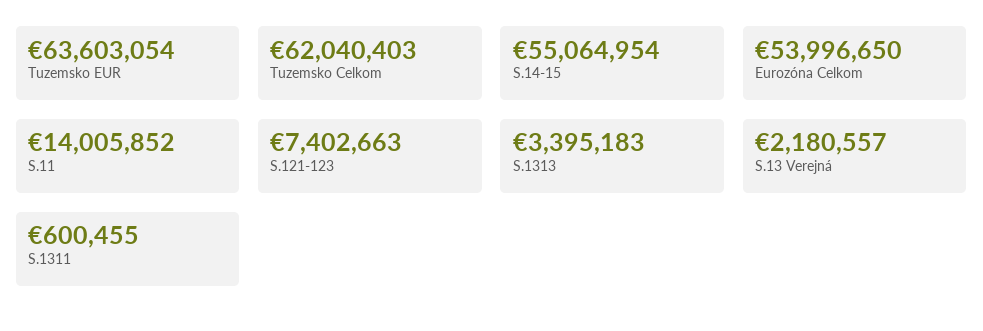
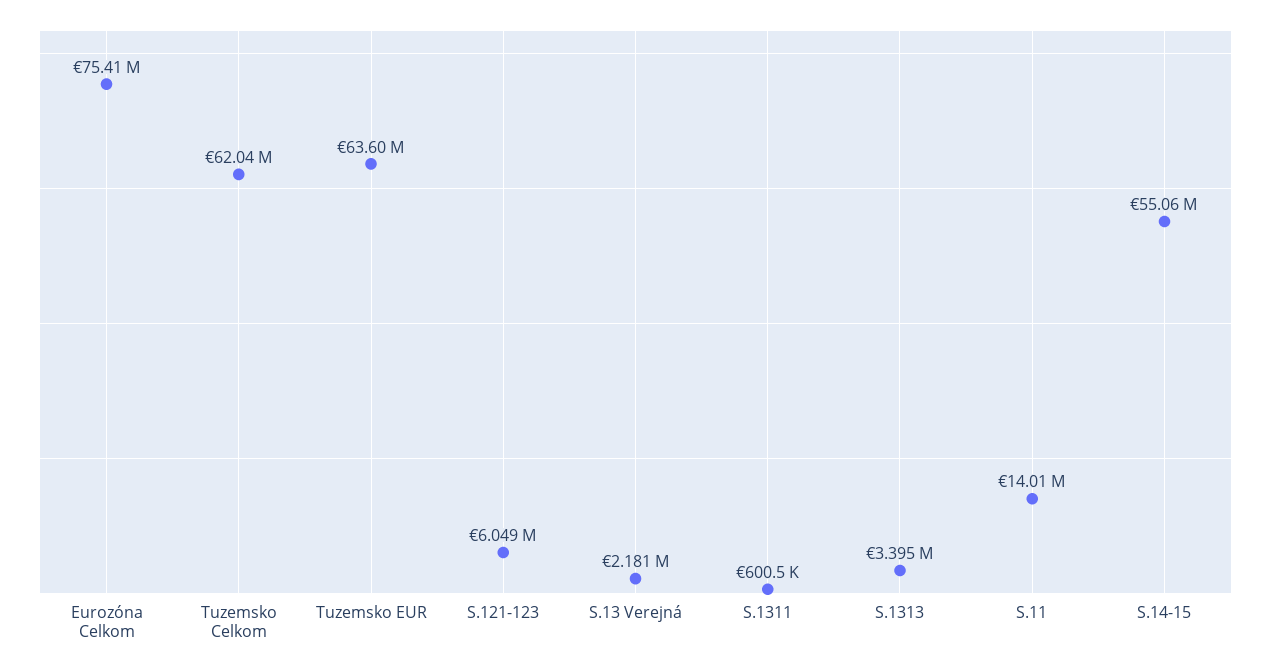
  {
    "Tuzemsko EUR": 63603054,
    "Tuzemsko Celkom": 62040403,
    "S.14-15": 55064954,
-   "Eurozóna Celkom": 53996650,
+   "Eurozóna Celkom": 75410000,
    "S.11": 14005852,
-   "S.121-123": 7402663,
+   "S.121-123": 6049000,
    "S.1313": 3395183,
    "S.13 Verejná": 2180557,
    "S.1311": 600455
  }

